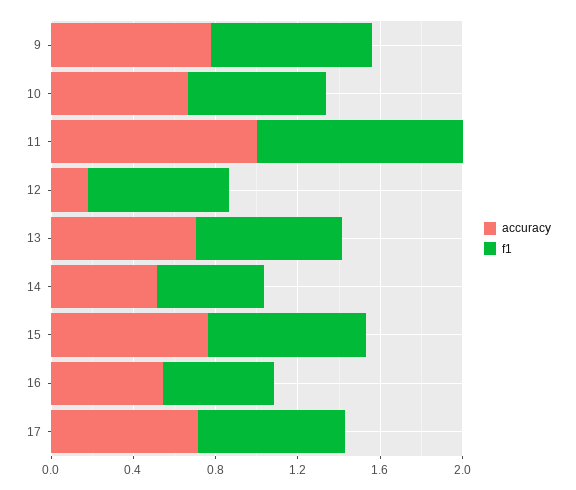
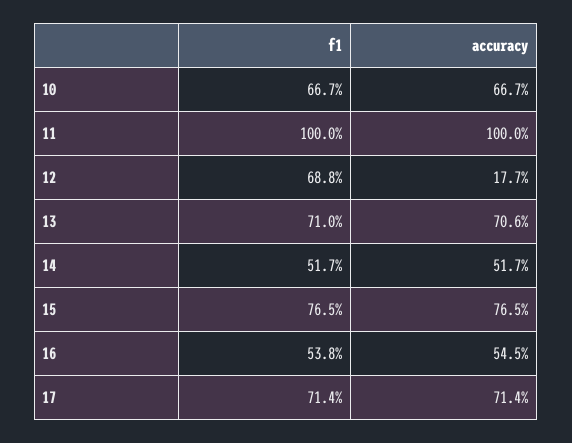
  {
    "accuracy": {
-     "9": 0.8,
      "10": 0.667,
      "11": 1,
      "12": 0.177,
      "13": 0.706,
      "14": 0.517,
      "15": 0.765,
      "16": 0.545,
      "17": 0.714
    },
    "f1": {
-     "9": 0.8,
      "10": 0.667,
      "11": 1,
      "12": 0.688,
      "13": 0.71,
      "14": 0.517,
      "15": 0.765,
      "16": 0.538,
      "17": 0.714
    }
  }

